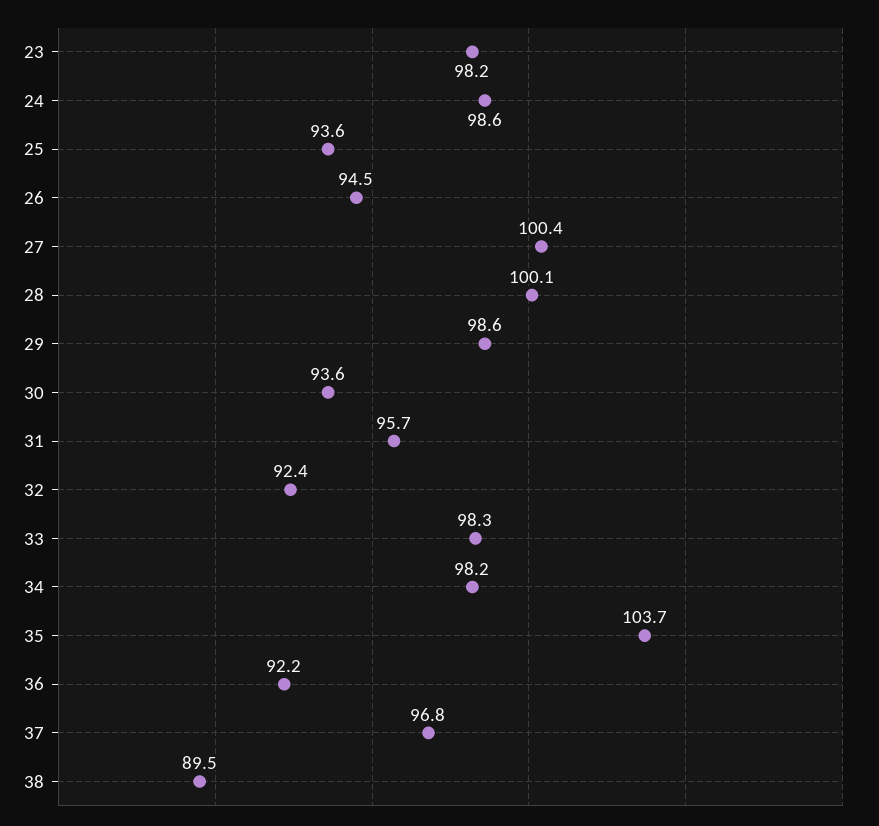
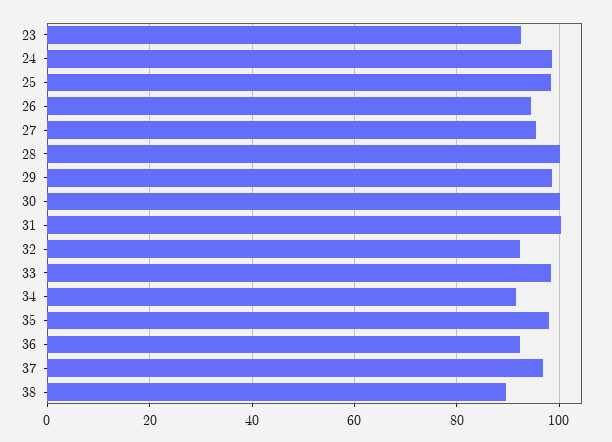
  {
-   "23": 98.2,
+   "23": 92,
    "24": 98.6,
-   "25": 93.6,
+   "25": 98,
    "26": 94.5,
-   "27": 100.4,
+   "27": 96,
    "28": 100.1,
    "29": 98.6,
-   "30": 93.6,
+   "30": 100,
-   "31": 95.7,
+   "31": 100,
    "32": 92.4,
    "33": 98.3,
-   "34": 98.2,
+   "34": 92,
-   "35": 103.7,
+   "35": 98,
    "36": 92.2,
    "37": 96.8,
    "38": 89.5
  }

